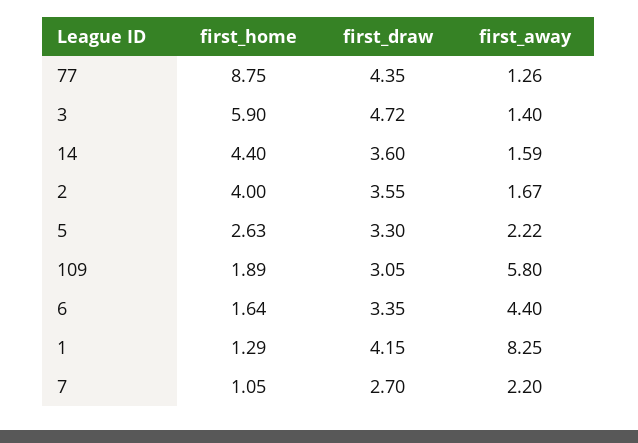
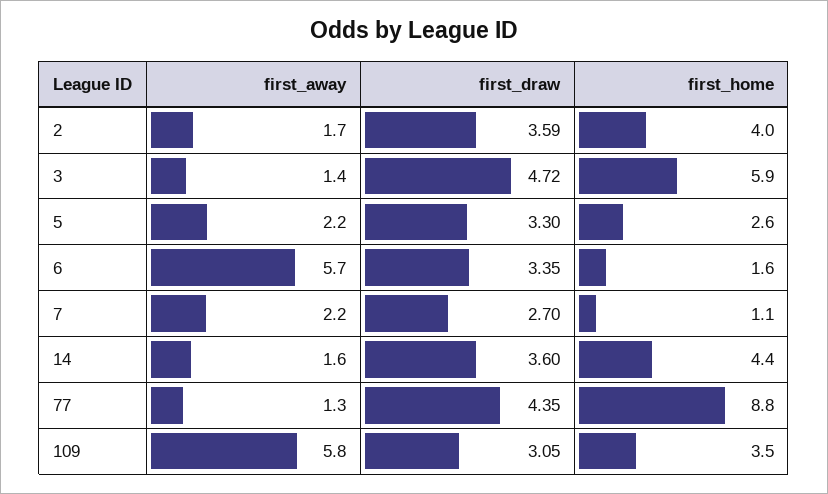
  {
    "first_home": {
      "77": 8.75,
      "3": 5.9,
      "14": 4.4,
      "2": 4,
      "5": 2.63,
-     "109": 1.89,
+     "109": 3.5,
      "6": 1.64,
-     "1": 1.29,
      "7": 1.05
    },
    "first_draw": {
      "77": 4.35,
      "3": 4.72,
      "14": 3.6,
-     "2": 3.55,
+     "2": 3.59,
      "5": 3.3,
      "109": 3.05,
      "6": 3.35,
-     "1": 4.15,
      "7": 2.7
    },
    "first_away": {
      "77": 1.26,
      "3": 1.4,
      "14": 1.59,
      "2": 1.67,
      "5": 2.22,
      "109": 5.8,
-     "6": 4.4,
+     "6": 5.7,
-     "1": 8.25,
      "7": 2.2
    }
  }

